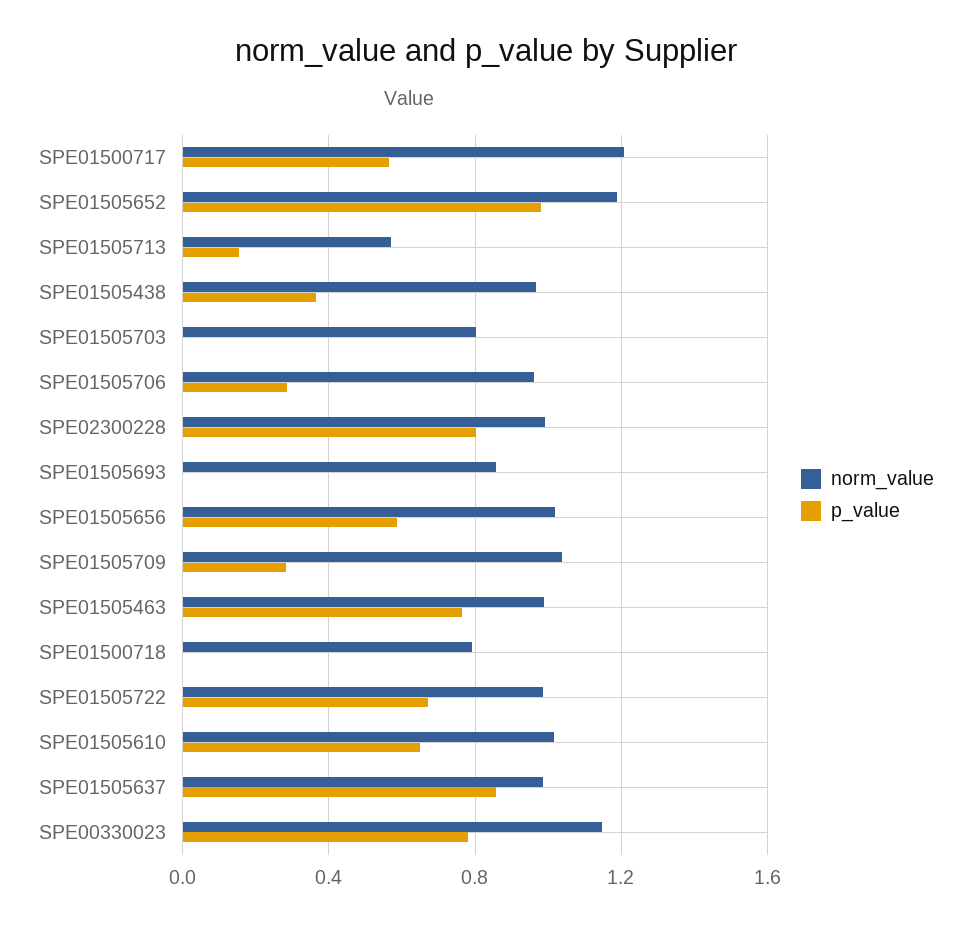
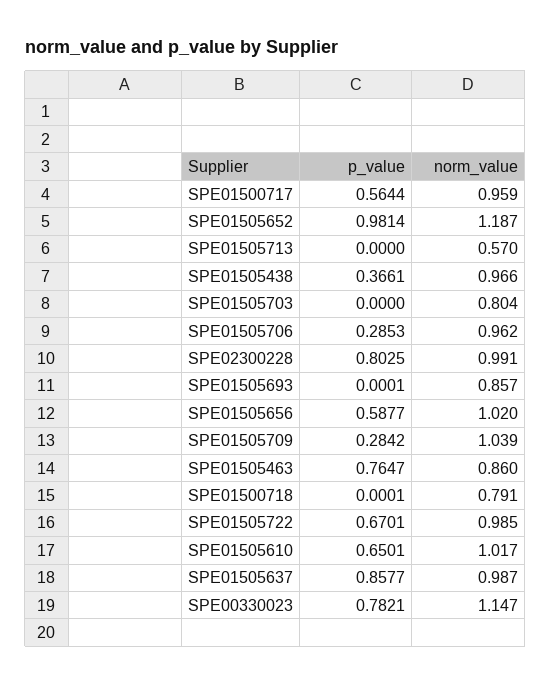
  {
    "norm_value": {
-     "SPE01500717": 1.2,
+     "SPE01500717": 0.959,
      "SPE01505652": 1.187,
      "SPE01505713": 0.57,
      "SPE01505438": 0.966,
      "SPE01505703": 0.804,
      "SPE01505706": 0.962,
      "SPE02300228": 0.991,
      "SPE01505693": 0.857,
      "SPE01505656": 1.02,
      "SPE01505709": 1.039,
-     "SPE01505463": 1,
+     "SPE01505463": 0.86,
      "SPE01500718": 0.791,
      "SPE01505722": 0.985,
      "SPE01505610": 1.017,
      "SPE01505637": 0.987,
      "SPE00330023": 1.147
    },
    "p_value": {
      "SPE01500717": 0.5644,
      "SPE01505652": 0.9814,
-     "SPE01505713": 0.15,
+     "SPE01505713": 0,
      "SPE01505438": 0.3661,
      "SPE01505703": 0,
      "SPE01505706": 0.2853,
      "SPE02300228": 0.8025,
      "SPE01505693": 0.0001,
      "SPE01505656": 0.5877,
      "SPE01505709": 0.2842,
      "SPE01505463": 0.7647,
      "SPE01500718": 0.0001,
      "SPE01505722": 0.6701,
      "SPE01505610": 0.6501,
      "SPE01505637": 0.8577,
      "SPE00330023": 0.7821
    }
  }

